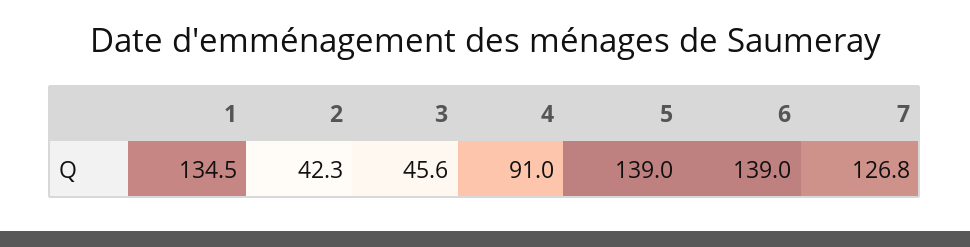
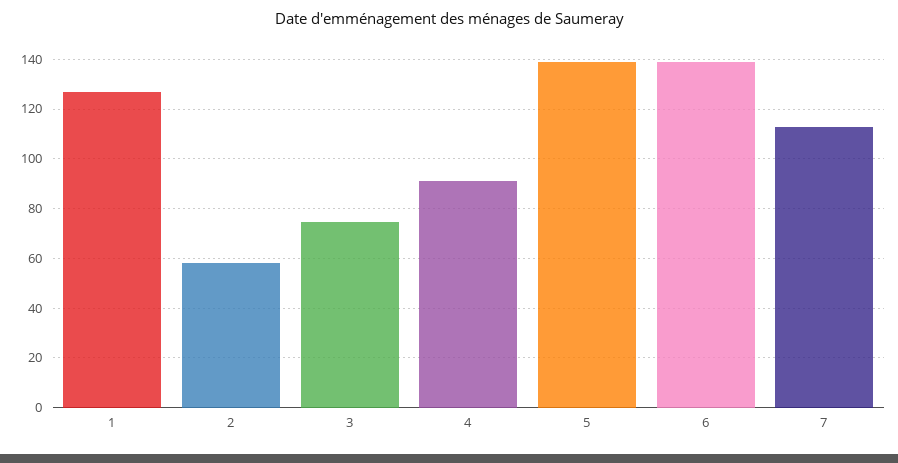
  {
-   "1": 134.5,
+   "1": 127.5,
-   "2": 42.3,
+   "2": 57.5,
-   "3": 45.6,
+   "3": 75,
    "4": 91,
    "5": 139,
    "6": 139,
-   "7": 126.8
+   "7": 112.5
  }

